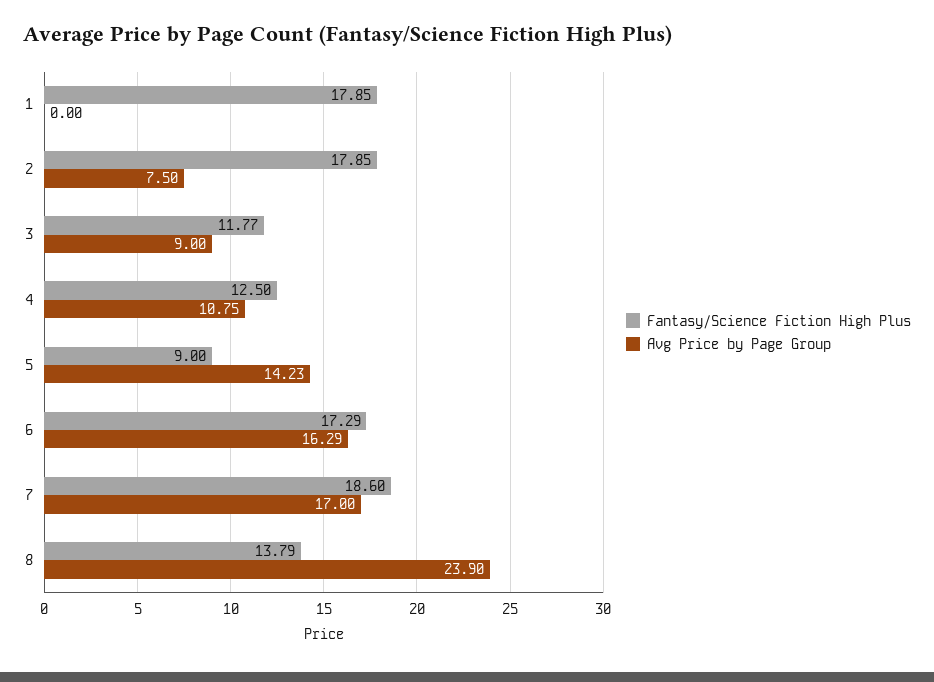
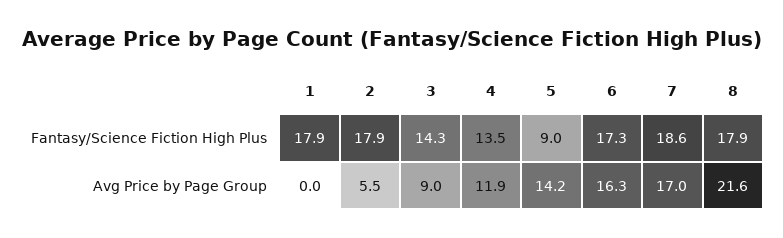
  {
    "Fantasy/Science Fiction High Plus": {
      "1": 17.85,
      "2": 17.85,
-     "3": 11.77,
+     "3": 14.3,
-     "4": 12.5,
+     "4": 13.5,
      "5": 9,
      "6": 17.29,
      "7": 18.6,
-     "8": 13.79
+     "8": 17.9
    },
    "Avg Price by Page Group": {
      "1": 0,
-     "2": 7.5,
+     "2": 5.5,
      "3": 9,
-     "4": 10.75,
+     "4": 11.9,
      "5": 14.23,
      "6": 16.29,
      "7": 17,
-     "8": 23.9
+     "8": 21.6
    }
  }

